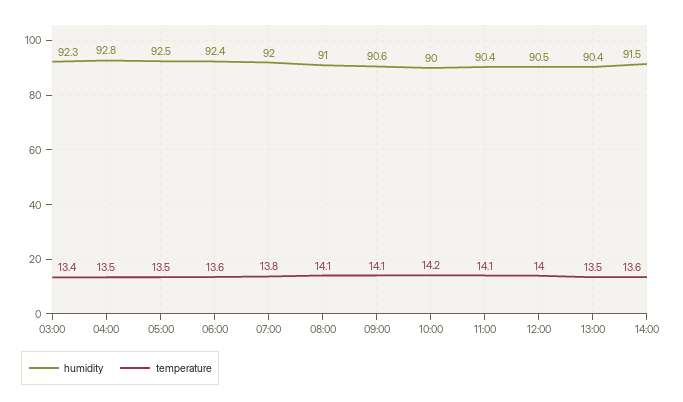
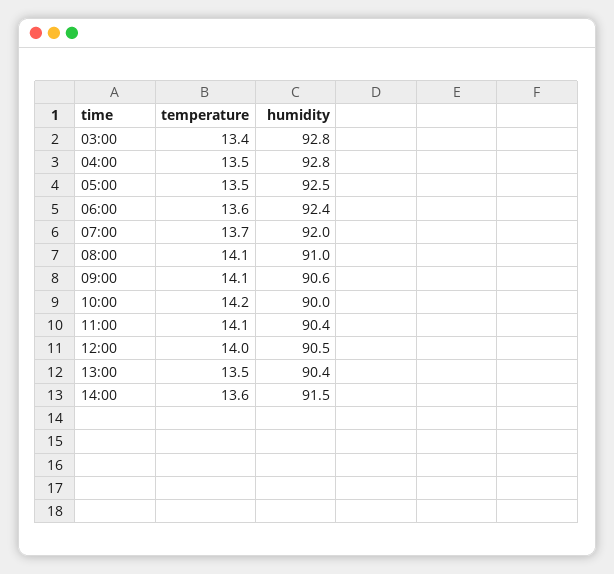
  {
    "humidity": {
-     "03:00": 92.3,
+     "03:00": 92.8,
      "04:00": 92.8,
      "05:00": 92.5,
      "06:00": 92.4,
      "07:00": 92,
      "08:00": 91,
      "09:00": 90.6,
      "10:00": 90,
      "11:00": 90.4,
      "12:00": 90.5,
      "13:00": 90.4,
      "14:00": 91.5
    },
    "temperature": {
      "03:00": 13.4,
      "04:00": 13.5,
      "05:00": 13.5,
      "06:00": 13.6,
-     "07:00": 13.8,
+     "07:00": 13.7,
      "08:00": 14.1,
      "09:00": 14.1,
      "10:00": 14.2,
      "11:00": 14.1,
      "12:00": 14,
      "13:00": 13.5,
      "14:00": 13.6
    }
  }

